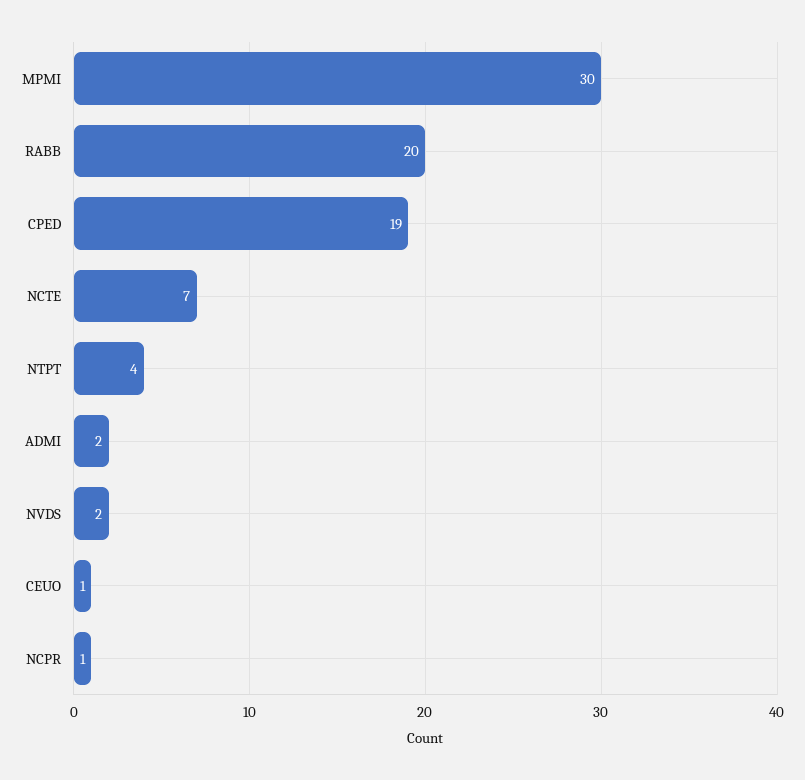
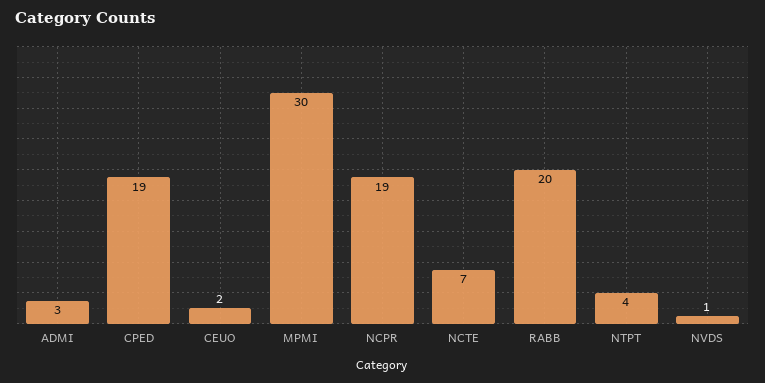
  {
    "MPMI": 30,
    "RABB": 20,
    "CPED": 19,
    "NCTE": 7,
    "NTPT": 4,
-   "ADMI": 2,
+   "ADMI": 3,
-   "NVDS": 2,
+   "NVDS": 1,
-   "CEUO": 1,
+   "CEUO": 2,
-   "NCPR": 1
+   "NCPR": 19
  }

